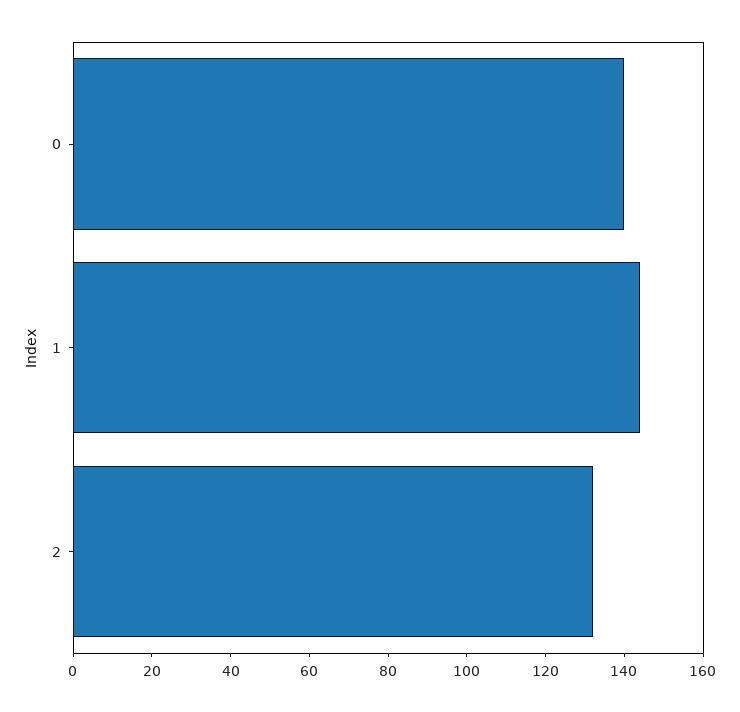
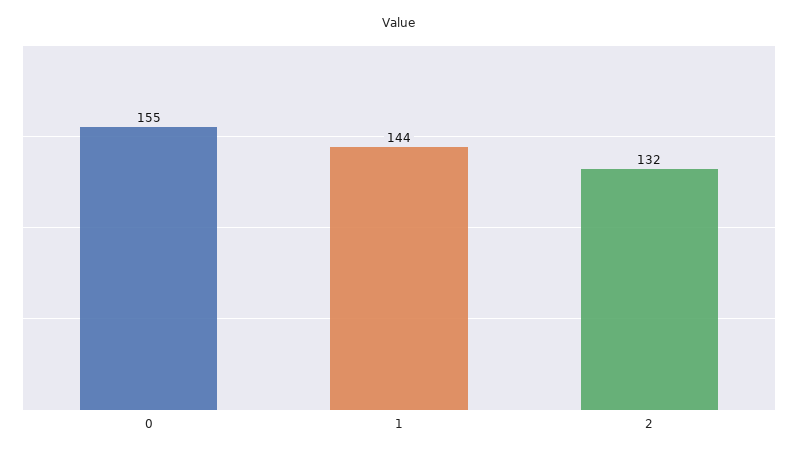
  {
-   "0": 140,
+   "0": 155,
    "1": 144,
    "2": 132
  }

